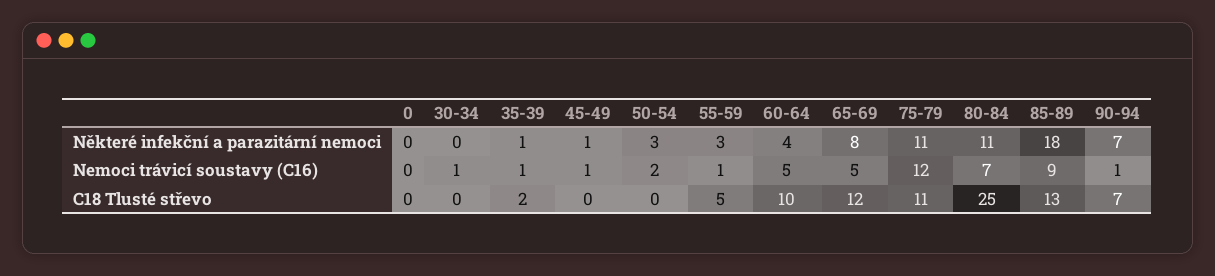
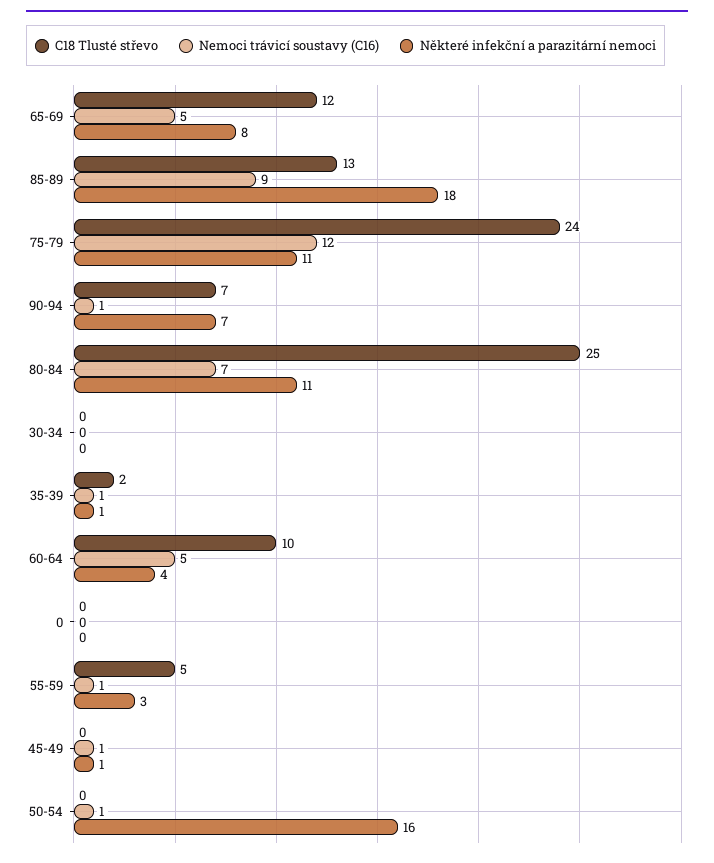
  {
    "Některé infekční a parazitární nemoci": {
      "0": 0,
      "30-34": 0,
      "35-39": 1,
      "45-49": 1,
-     "50-54": 3,
+     "50-54": 16,
      "55-59": 3,
      "60-64": 4,
      "65-69": 8,
      "75-79": 11,
      "80-84": 11,
      "85-89": 18,
      "90-94": 7
    },
    "Nemoci trávicí soustavy (C16)": {
      "0": 0,
-     "30-34": 1,
+     "30-34": 0,
      "35-39": 1,
      "45-49": 1,
-     "50-54": 2,
+     "50-54": 1,
      "55-59": 1,
      "60-64": 5,
      "65-69": 5,
      "75-79": 12,
      "80-84": 7,
      "85-89": 9,
      "90-94": 1
    },
    "C18 Tlusté střevo": {
      "0": 0,
      "30-34": 0,
      "35-39": 2,
      "45-49": 0,
      "50-54": 0,
      "55-59": 5,
      "60-64": 10,
      "65-69": 12,
-     "75-79": 11,
+     "75-79": 24,
      "80-84": 25,
      "85-89": 13,
      "90-94": 7
    }
  }

